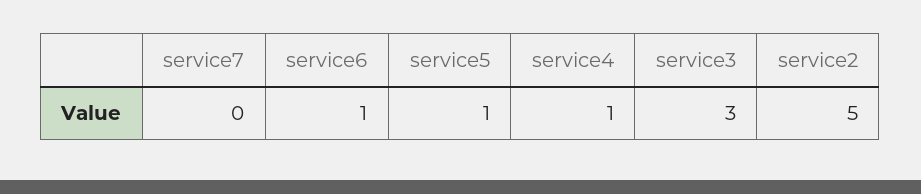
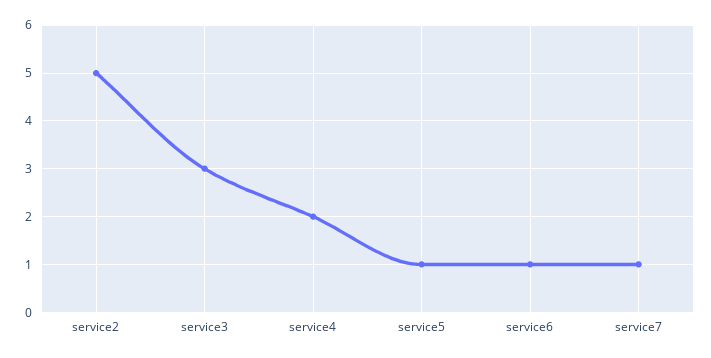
  {
-   "service7": 0,
+   "service7": 1,
    "service6": 1,
    "service5": 1,
-   "service4": 1,
+   "service4": 2,
    "service3": 3,
    "service2": 5
  }

